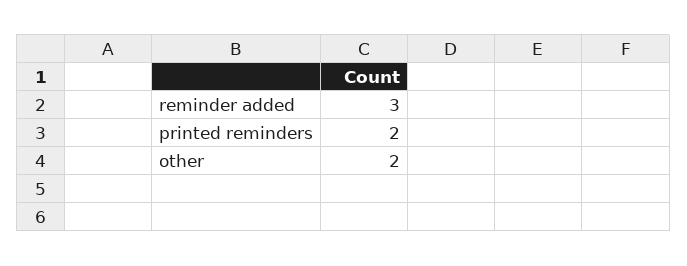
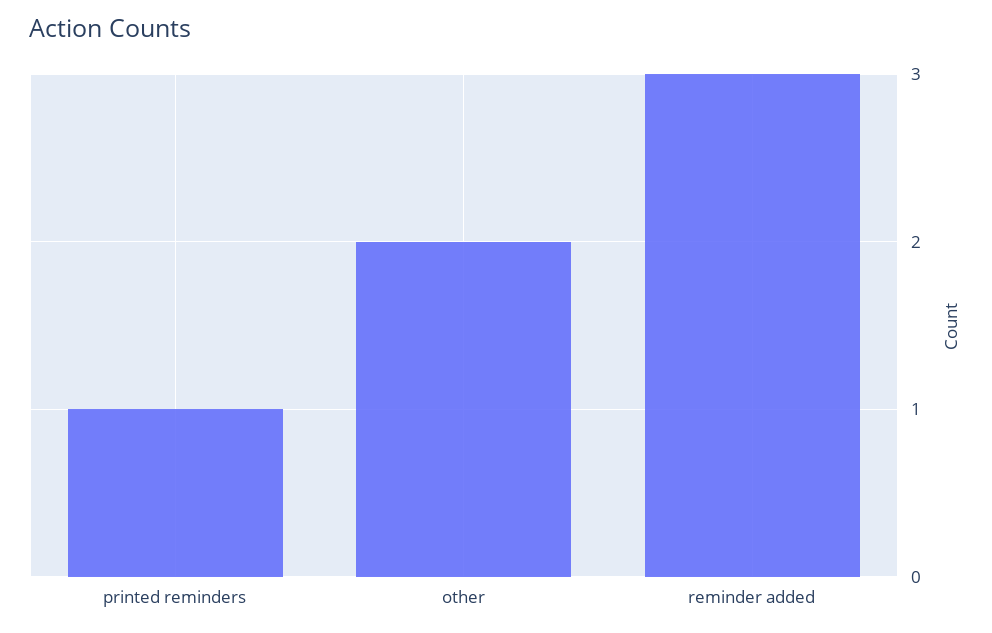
  {
    "reminder added": 3,
-   "printed reminders": 2,
+   "printed reminders": 1,
    "other": 2
  }

